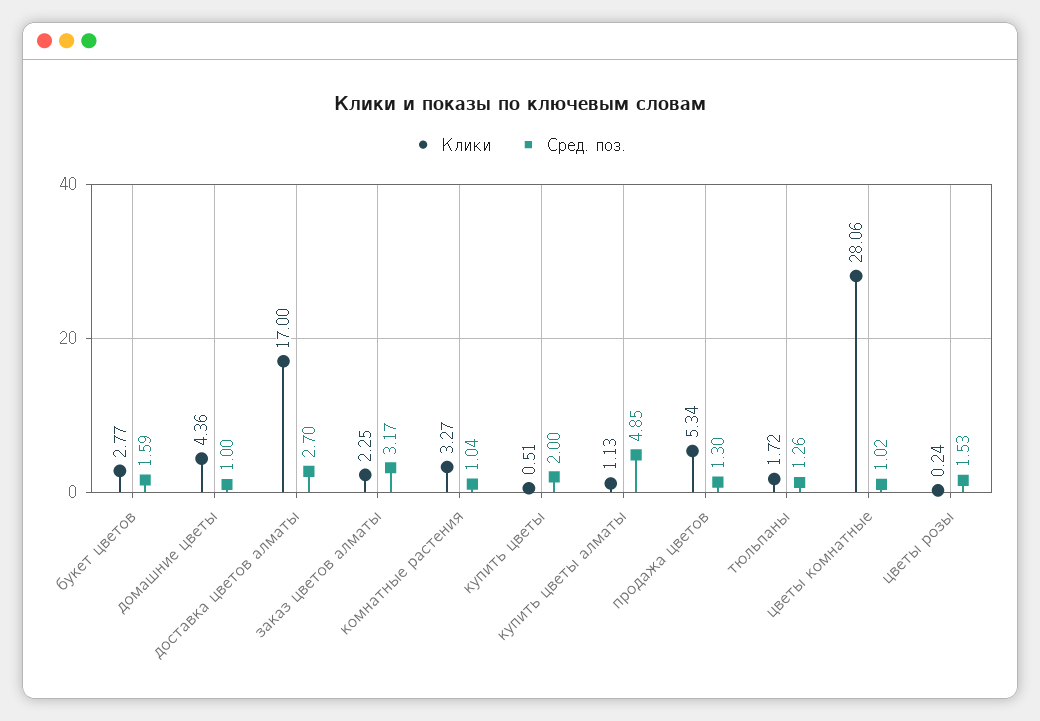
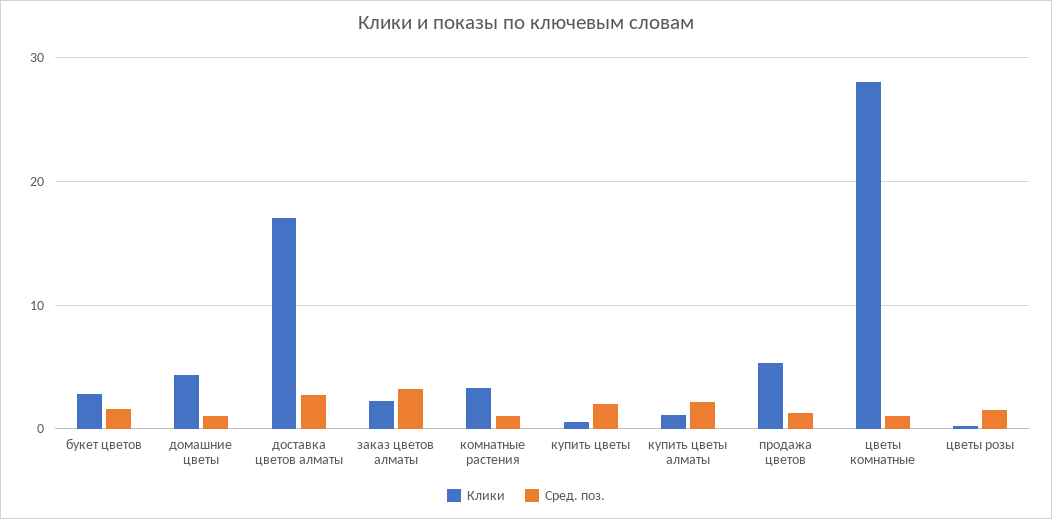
  {
    "Клики": {
      "букет цветов": 2.77,
      "домашние цветы": 4.36,
      "доставка цветов алматы": 17,
      "заказ цветов алматы": 2.25,
      "комнатные растения": 3.27,
      "купить цветы": 0.51,
      "купить цветы алматы": 1.13,
      "продажа цветов": 5.34,
-     "тюльпаны": 1.72,
      "цветы комнатные": 28.06,
      "цветы розы": 0.24
    },
    "Сред. поз.": {
      "букет цветов": 1.59,
      "домашние цветы": 1,
      "доставка цветов алматы": 2.7,
      "заказ цветов алматы": 3.17,
      "комнатные растения": 1.04,
      "купить цветы": 2,
-     "купить цветы алматы": 4.85,
+     "купить цветы алматы": 2,
      "продажа цветов": 1.3,
-     "тюльпаны": 1.26,
      "цветы комнатные": 1.02,
      "цветы розы": 1.53
    }
  }

